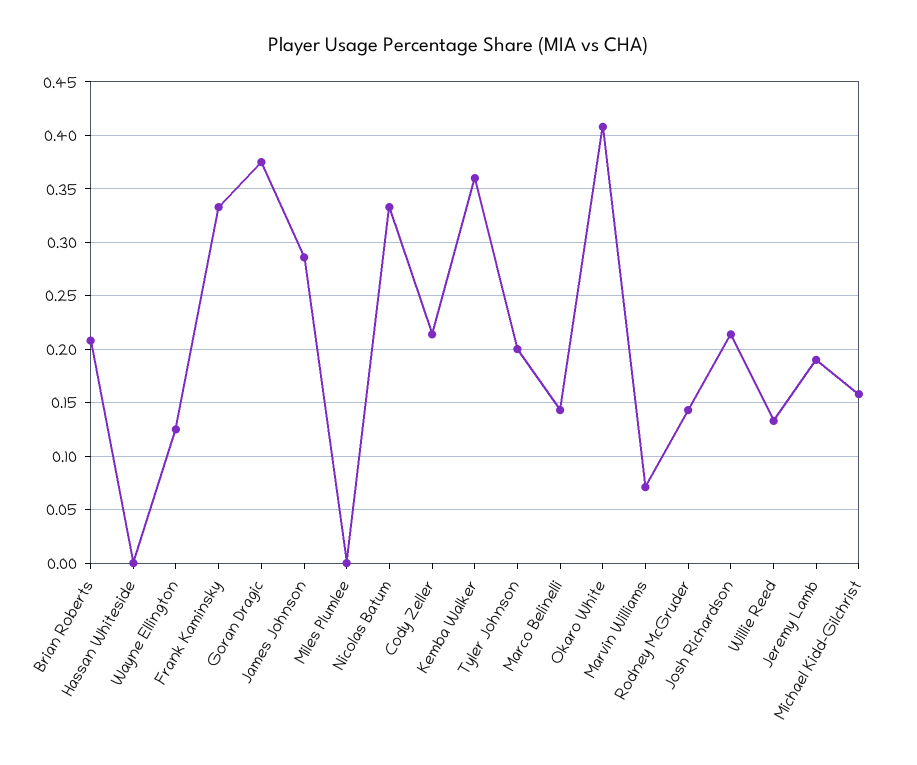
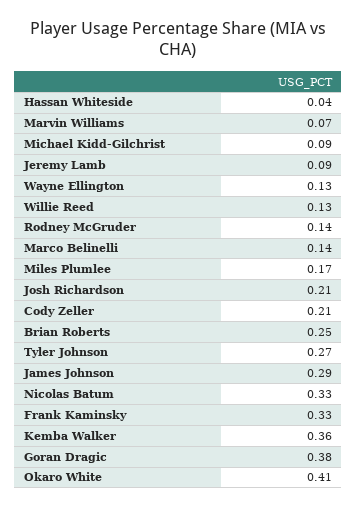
  {
-   "Brian Roberts": 0.21,
+   "Brian Roberts": 0.25,
-   "Hassan Whiteside": 0,
+   "Hassan Whiteside": 0.04,
    "Wayne Ellington": 0.13,
    "Frank Kaminsky": 0.33,
    "Goran Dragic": 0.38,
    "James Johnson": 0.29,
-   "Miles Plumlee": 0,
+   "Miles Plumlee": 0.17,
    "Nicolas Batum": 0.33,
    "Cody Zeller": 0.21,
    "Kemba Walker": 0.36,
-   "Tyler Johnson": 0.2,
+   "Tyler Johnson": 0.27,
    "Marco Belinelli": 0.14,
    "Okaro White": 0.41,
    "Marvin Williams": 0.07,
    "Rodney McGruder": 0.14,
    "Josh Richardson": 0.21,
    "Willie Reed": 0.13,
-   "Jeremy Lamb": 0.19,
+   "Jeremy Lamb": 0.09,
-   "Michael Kidd-Gilchrist": 0.16
+   "Michael Kidd-Gilchrist": 0.09
  }

